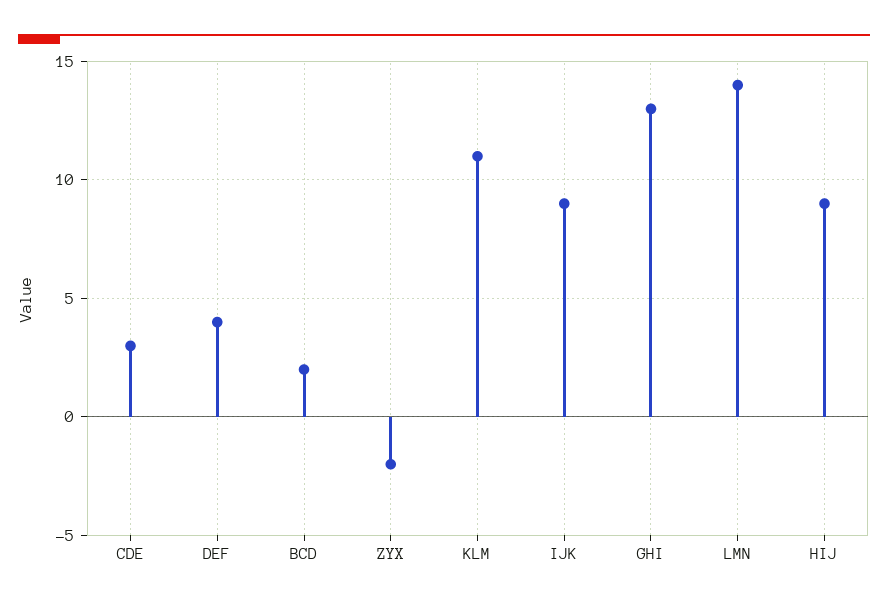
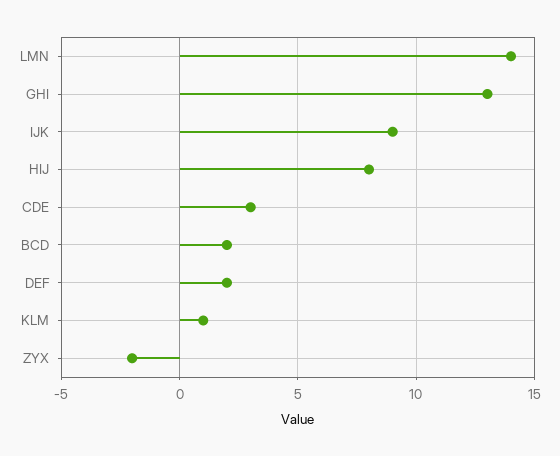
  {
    "CDE": 3,
-   "DEF": 4,
+   "DEF": 2,
    "BCD": 2,
    "ZYX": -2,
-   "KLM": 11,
+   "KLM": 1,
    "IJK": 9,
    "GHI": 13,
    "LMN": 14,
-   "HIJ": 9
+   "HIJ": 8
  }

